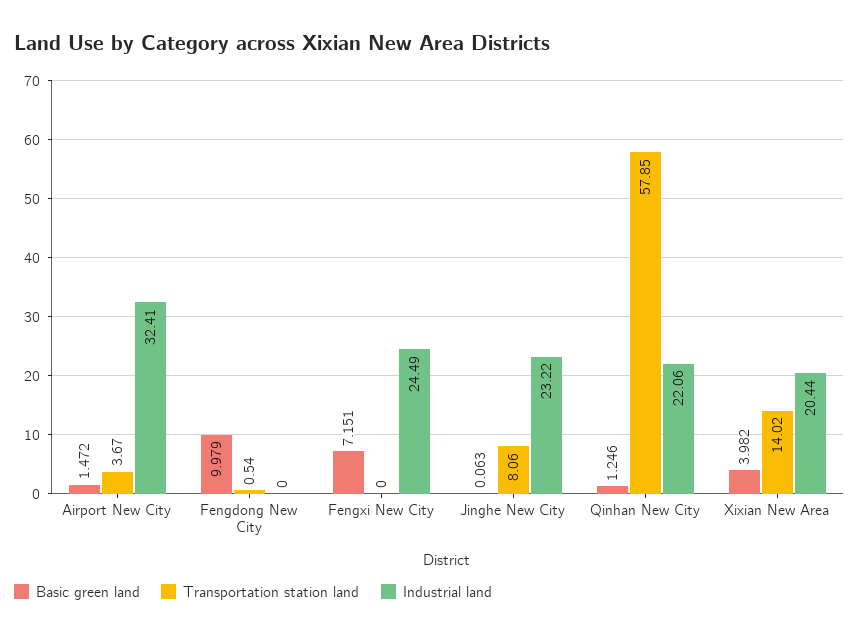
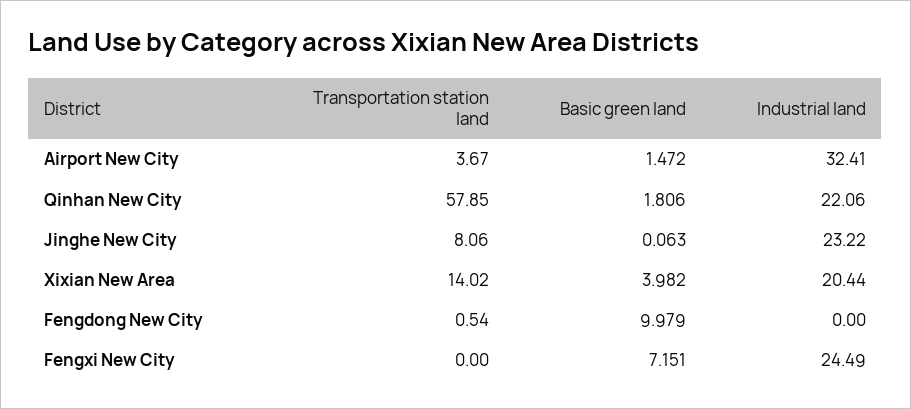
  {
    "Basic green land": {
      "Airport New City": 1.472,
      "Fengdong New City": 9.979,
      "Fengxi New City": 7.151,
      "Jinghe New City": 0.063,
-     "Qinhan New City": 1.246,
+     "Qinhan New City": 1.806,
      "Xixian New Area": 3.982
    },
    "Transportation station land": {
      "Airport New City": 3.67,
      "Fengdong New City": 0.54,
      "Fengxi New City": 0,
      "Jinghe New City": 8.06,
      "Qinhan New City": 57.85,
      "Xixian New Area": 14.02
    },
    "Industrial land": {
      "Airport New City": 32.41,
      "Fengdong New City": 0,
      "Fengxi New City": 24.49,
      "Jinghe New City": 23.22,
      "Qinhan New City": 22.06,
      "Xixian New Area": 20.44
    }
  }

